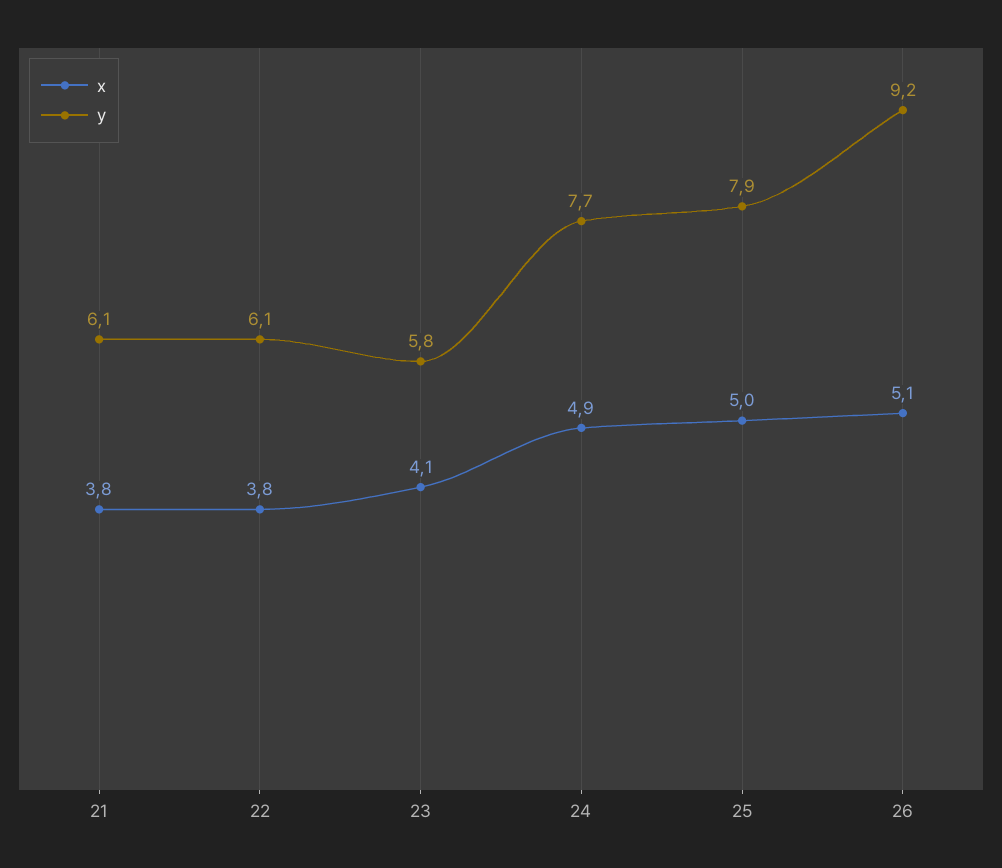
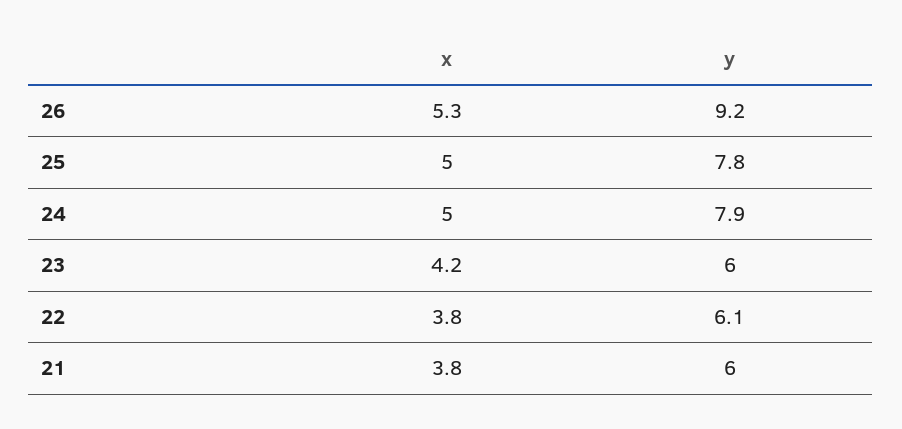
  {
    "x": {
      "21": 3.8,
      "22": 3.8,
-     "23": 4.1,
+     "23": 4.2,
-     "24": 4.9,
+     "24": 5,
      "25": 5,
-     "26": 5.1
+     "26": 5.3
    },
    "y": {
-     "21": 6.1,
+     "21": 6,
      "22": 6.1,
-     "23": 5.8,
+     "23": 6,
-     "24": 7.7,
+     "24": 7.9,
-     "25": 7.9,
+     "25": 7.8,
      "26": 9.2
    }
  }

